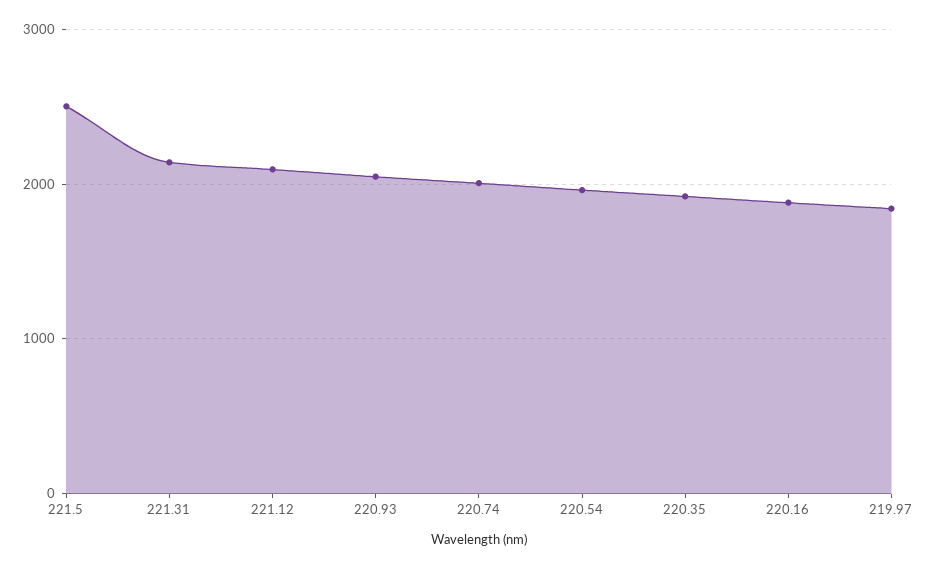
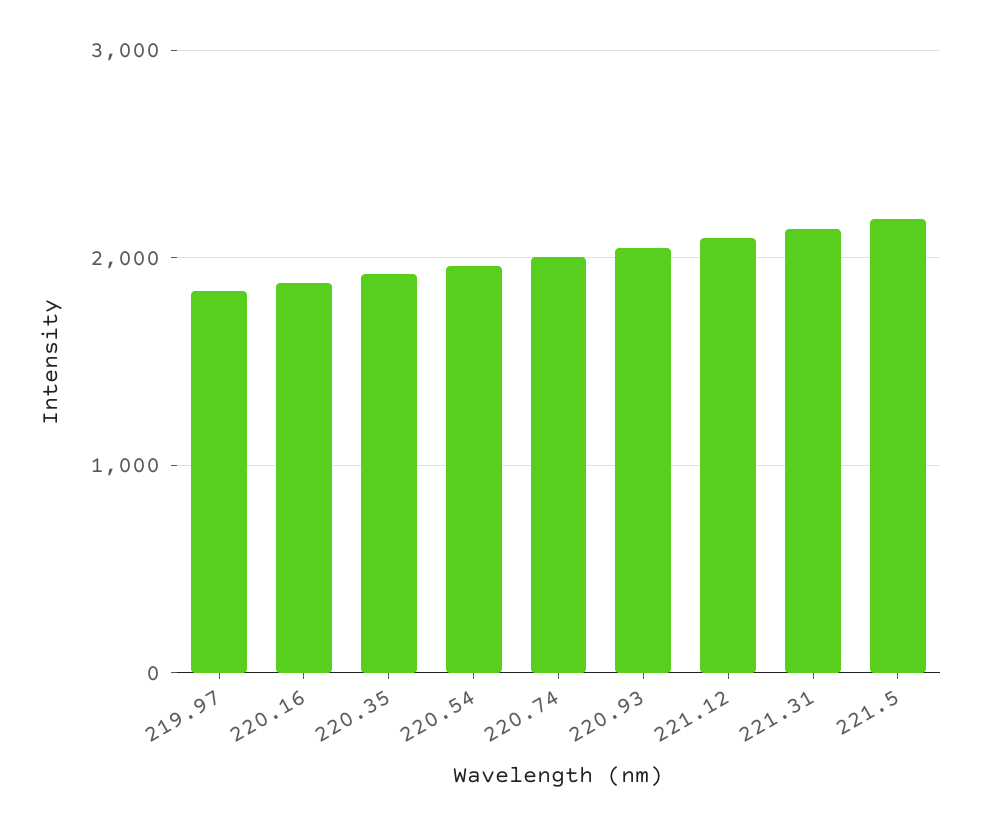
  {
-   "221.5": 2500,
+   "221.5": 2200,
    "221.31": 2100,
    "221.12": 2100,
    "220.93": 2000,
    "220.74": 2000,
    "220.54": 2000,
    "220.35": 1900,
    "220.16": 1900,
    "219.97": 1800
  }

